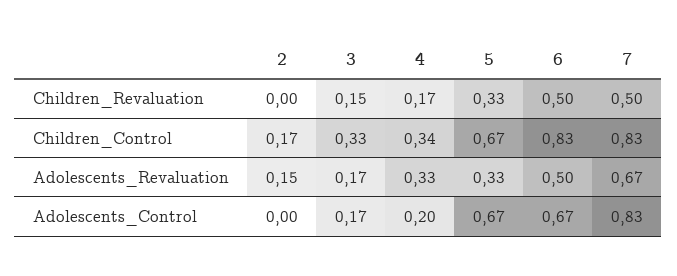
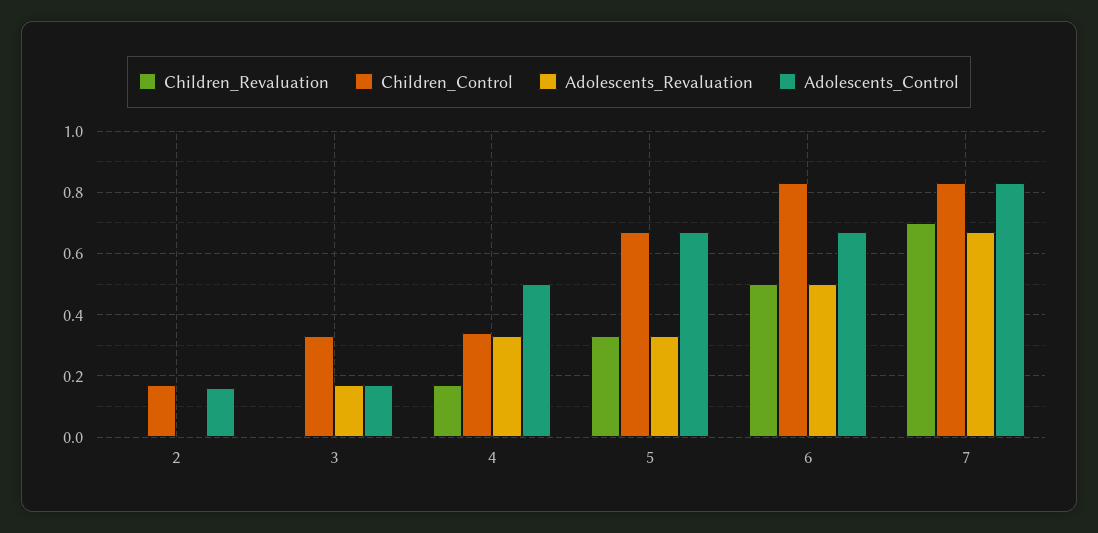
  {
    "Children_Revaluation": {
      "2": 0,
-     "3": 0.15,
+     "3": 0,
      "4": 0.17,
      "5": 0.33,
      "6": 0.5,
-     "7": 0.5
+     "7": 0.7
    },
    "Children_Control": {
      "2": 0.17,
      "3": 0.33,
      "4": 0.34,
      "5": 0.67,
      "6": 0.83,
      "7": 0.83
    },
    "Adolescents_Revaluation": {
-     "2": 0.15,
+     "2": 0,
      "3": 0.17,
      "4": 0.33,
      "5": 0.33,
      "6": 0.5,
      "7": 0.67
    },
    "Adolescents_Control": {
-     "2": 0,
+     "2": 0.15,
      "3": 0.17,
-     "4": 0.2,
+     "4": 0.5,
      "5": 0.67,
      "6": 0.67,
      "7": 0.83
    }
  }

